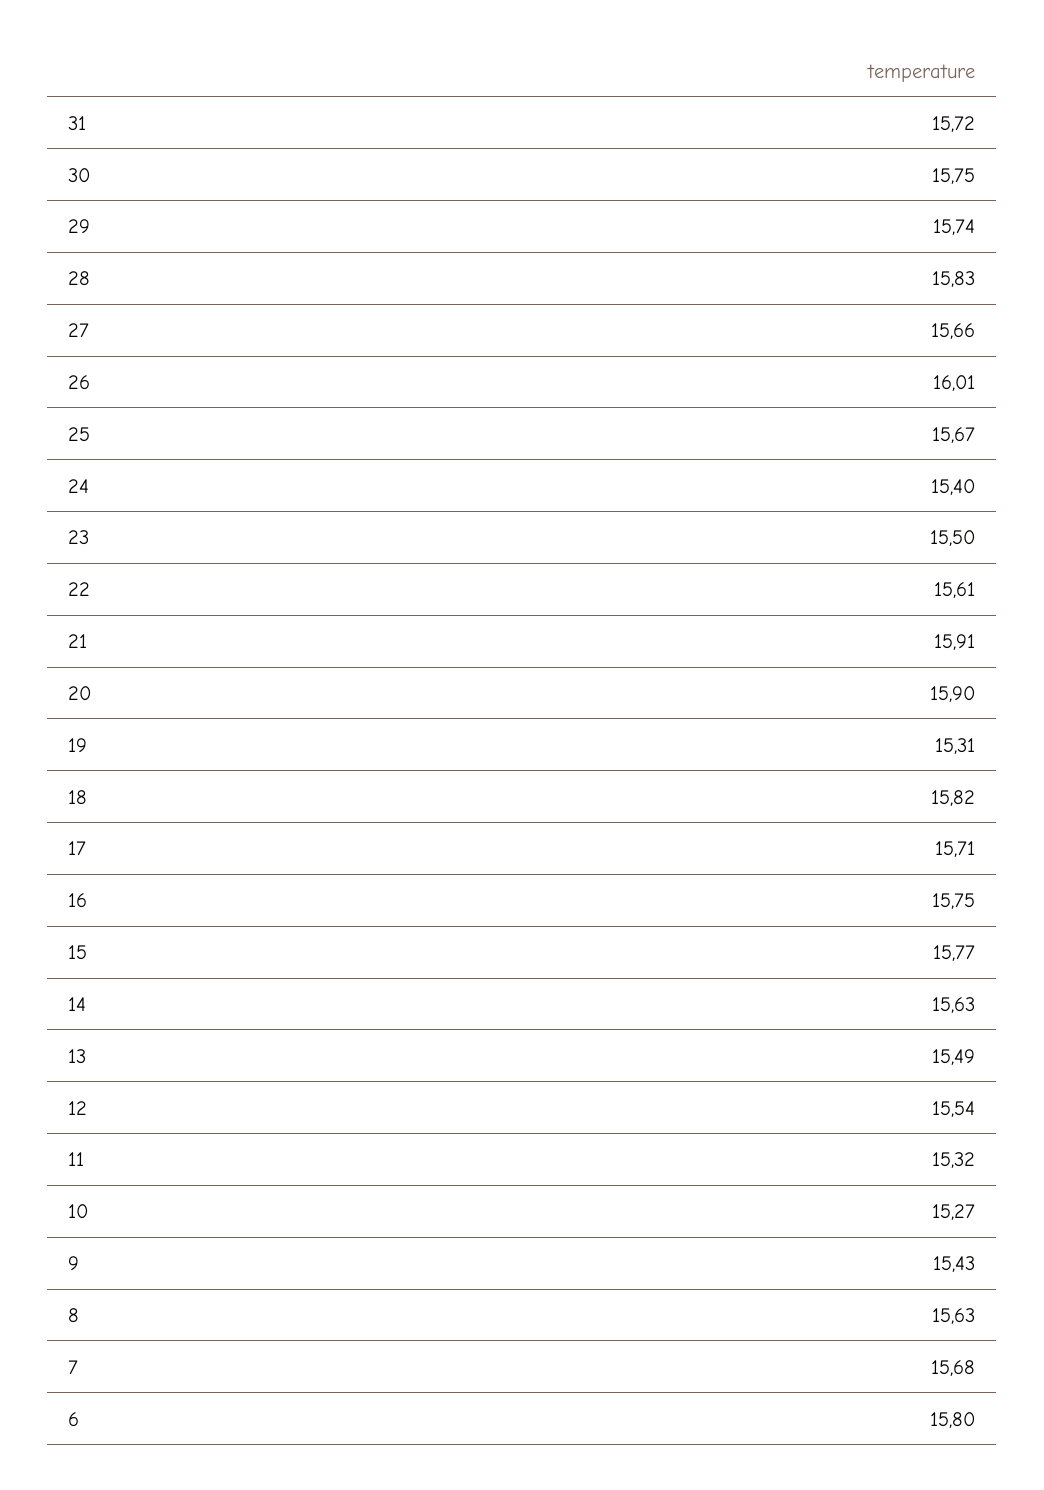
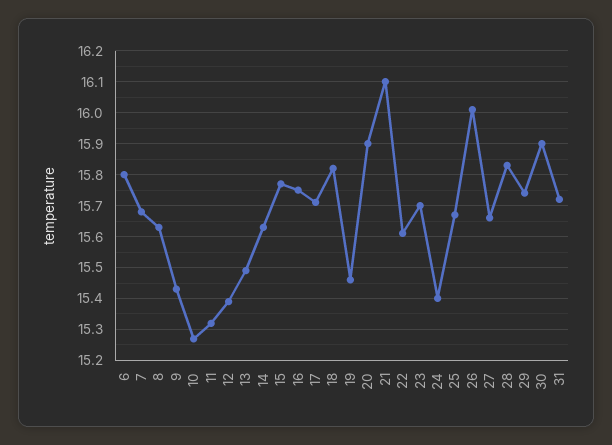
  {
    "31": 15.72,
-   "30": 15.75,
+   "30": 15.9,
    "29": 15.74,
    "28": 15.83,
    "27": 15.66,
    "26": 16.01,
    "25": 15.67,
    "24": 15.4,
-   "23": 15.5,
+   "23": 15.7,
    "22": 15.61,
-   "21": 15.91,
+   "21": 16.1,
    "20": 15.9,
-   "19": 15.31,
+   "19": 15.45,
    "18": 15.82,
    "17": 15.71,
    "16": 15.75,
    "15": 15.77,
    "14": 15.63,
    "13": 15.49,
-   "12": 15.54,
+   "12": 15.4,
    "11": 15.32,
    "10": 15.27,
    "9": 15.43,
    "8": 15.63,
    "7": 15.68,
    "6": 15.8
  }

